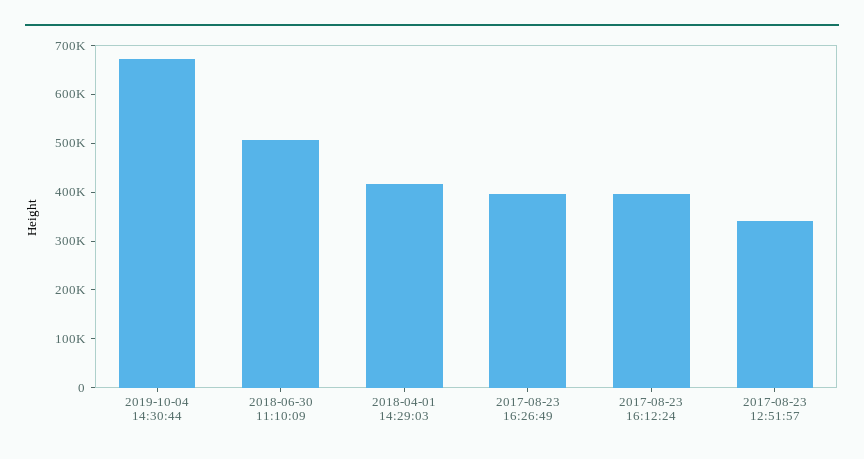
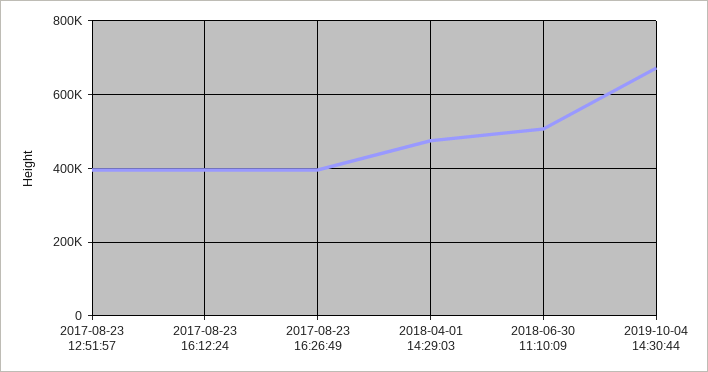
  {
    "2019-10-04 14:30:44": 680000,
    "2018-06-30 11:10:09": 500000,
-   "2018-04-01 14:29:03": 420000,
+   "2018-04-01 14:29:03": 480000,
    "2017-08-23 16:26:49": 400000,
    "2017-08-23 16:12:24": 400000,
-   "2017-08-23 12:51:57": 340000
+   "2017-08-23 12:51:57": 400000
  }

